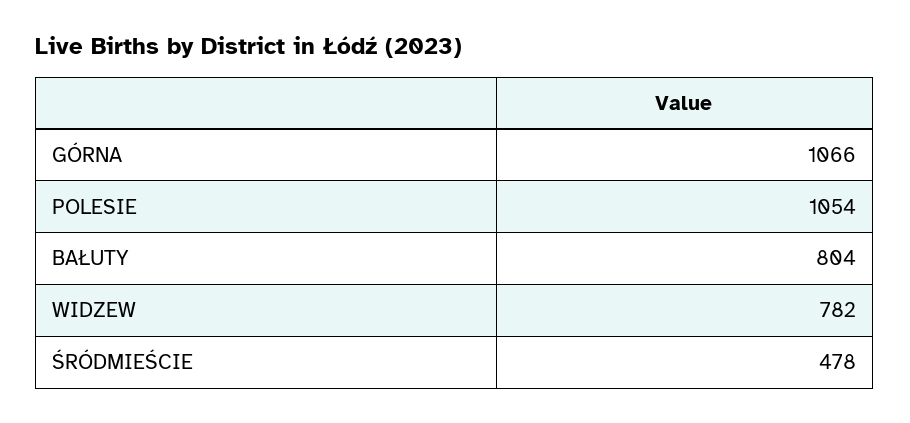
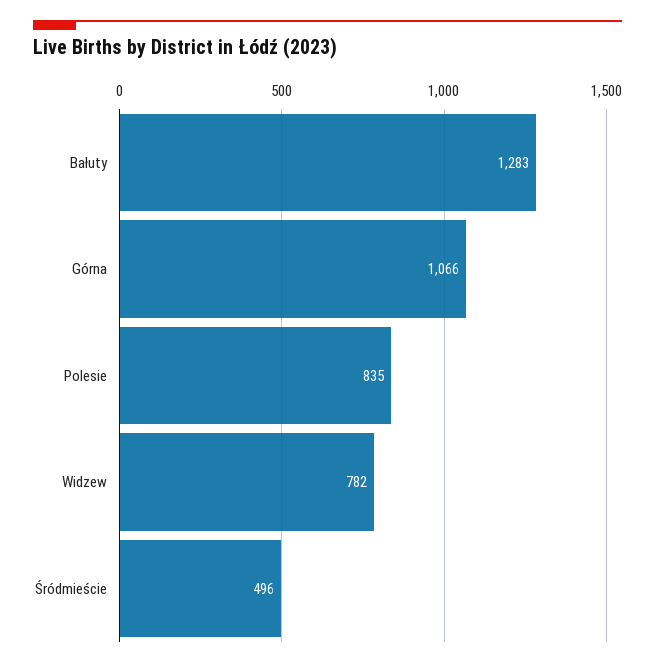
  {
    "GÓRNA": 1066,
-   "POLESIE": 1054,
+   "POLESIE": 835,
-   "BAŁUTY": 804,
+   "BAŁUTY": 1283,
    "WIDZEW": 782,
-   "ŚRÓDMIEŚCIE": 478
+   "ŚRÓDMIEŚCIE": 496
  }

